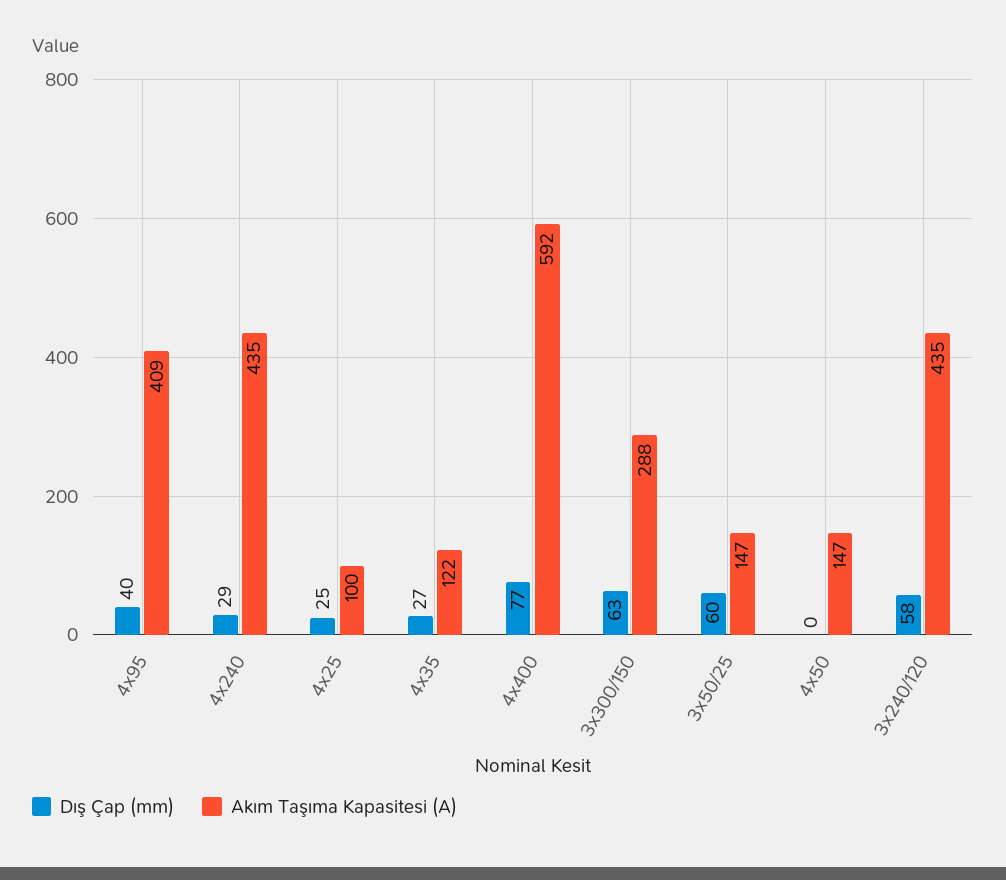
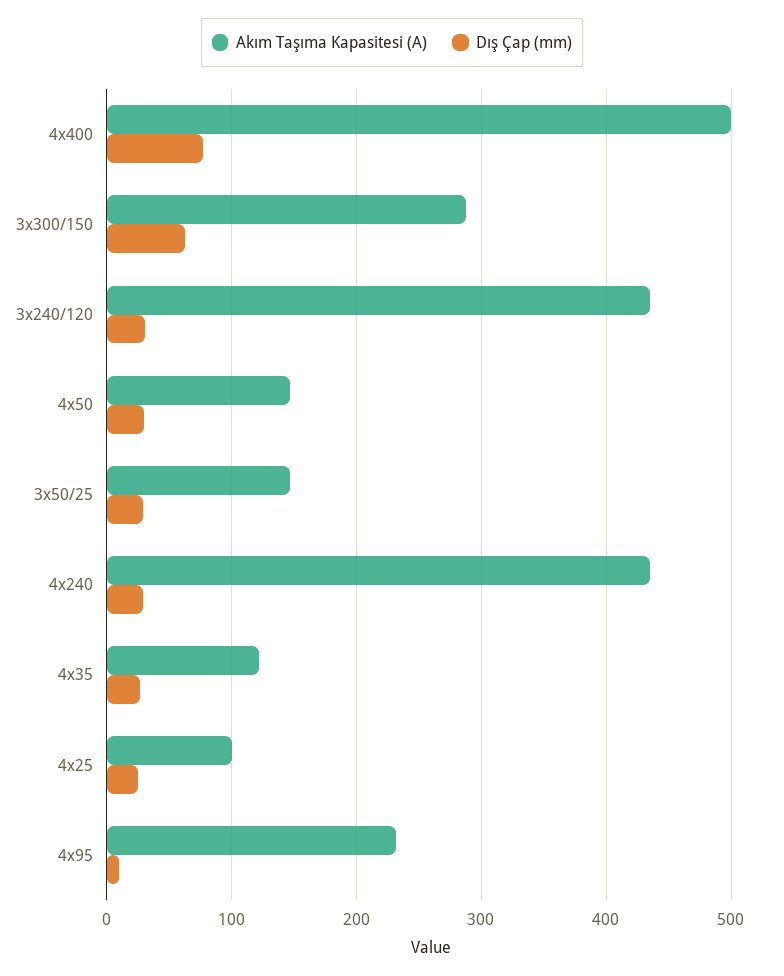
  {
    "Dış Çap (mm)": {
-     "4x95": 40,
+     "4x95": 10,
      "4x240": 29,
      "4x25": 25,
      "4x35": 27,
      "4x400": 77,
      "3x300/150": 63,
-     "3x50/25": 60,
+     "3x50/25": 30,
-     "4x50": 0,
+     "4x50": 30,
-     "3x240/120": 58
+     "3x240/120": 30
    },
    "Akım Taşıma Kapasitesi (A)": {
-     "4x95": 409,
+     "4x95": 230,
      "4x240": 435,
      "4x25": 100,
      "4x35": 122,
-     "4x400": 592,
+     "4x400": 500,
      "3x300/150": 288,
      "3x50/25": 147,
      "4x50": 147,
      "3x240/120": 435
    }
  }

